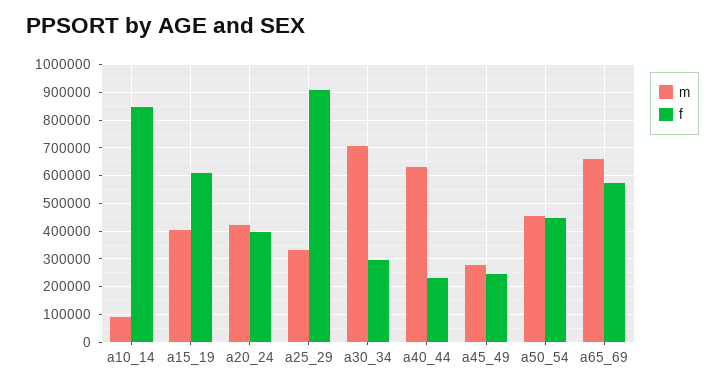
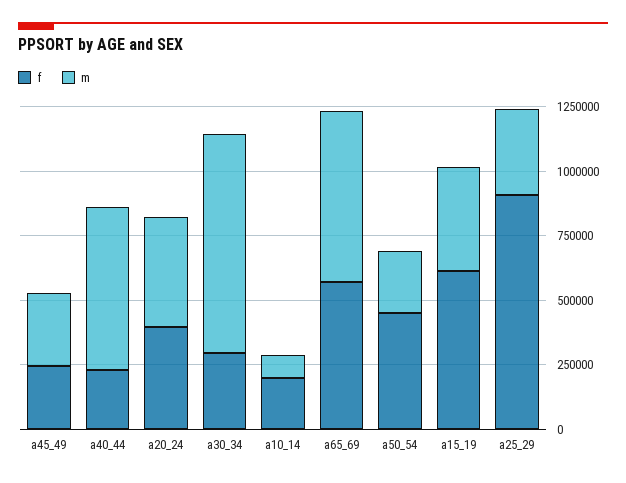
  {
    "m": {
      "a10_14": 100000,
      "a15_19": 400000,
      "a20_24": 425000,
      "a25_29": 325000,
-     "a30_34": 700000,
+     "a30_34": 850000,
      "a40_44": 625000,
      "a45_49": 275000,
-     "a50_54": 450000,
+     "a50_54": 250000,
      "a65_69": 650000
    },
    "f": {
-     "a10_14": 850000,
+     "a10_14": 200000,
      "a15_19": 600000,
      "a20_24": 400000,
      "a25_29": 900000,
      "a30_34": 300000,
      "a40_44": 225000,
      "a45_49": 250000,
      "a50_54": 450000,
      "a65_69": 575000
    }
  }

